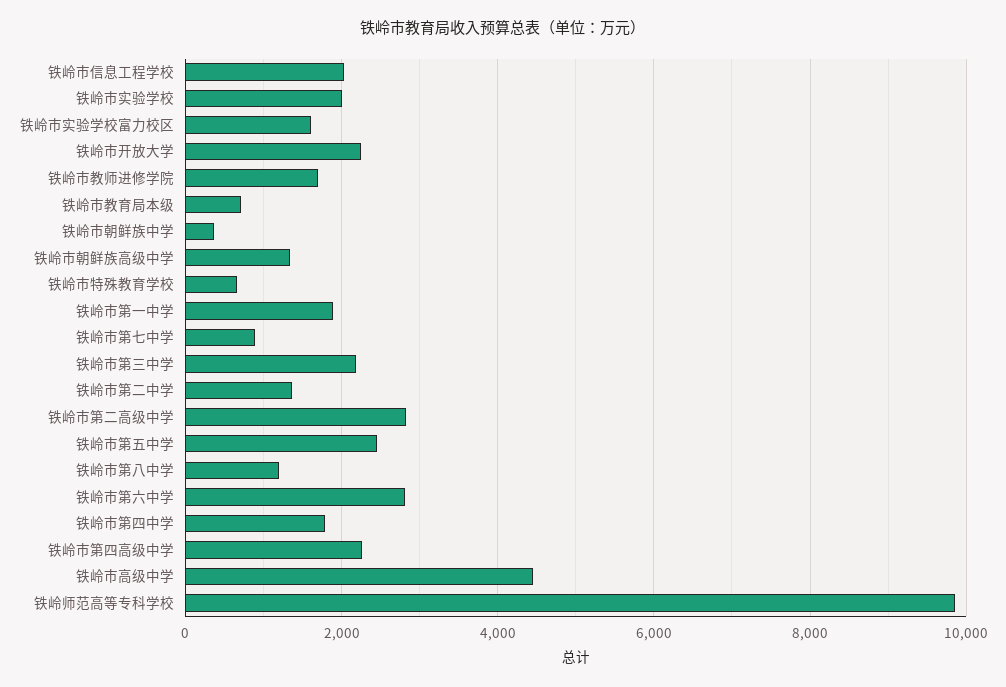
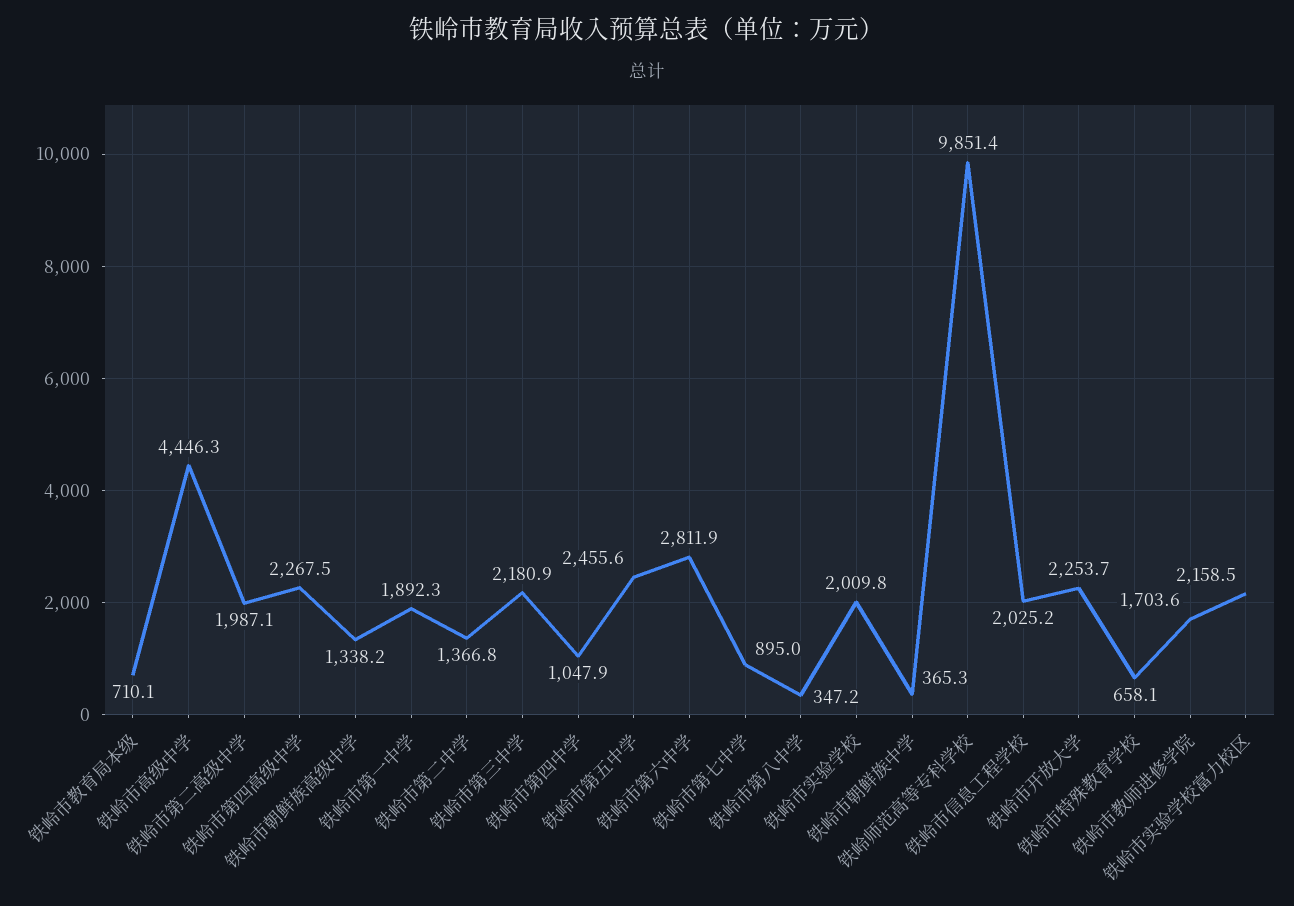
  {
    "铁岭市信息工程学校": 2025.2,
    "铁岭市实验学校": 2009.8,
-   "铁岭市实验学校富力校区": 1600,
+   "铁岭市实验学校富力校区": 2158.5,
    "铁岭市开放大学": 2253.7,
    "铁岭市教师进修学院": 1703.6,
    "铁岭市教育局本级": 710.1,
    "铁岭市朝鲜族中学": 365.3,
    "铁岭市朝鲜族高级中学": 1338.2,
    "铁岭市特殊教育学校": 658.1,
    "铁岭市第一中学": 1892.3,
    "铁岭市第七中学": 895,
    "铁岭市第三中学": 2180.9,
    "铁岭市第二中学": 1366.8,
-   "铁岭市第二高级中学": 2800,
+   "铁岭市第二高级中学": 1987.1,
    "铁岭市第五中学": 2455.6,
-   "铁岭市第八中学": 1200,
+   "铁岭市第八中学": 347.2,
    "铁岭市第六中学": 2811.9,
-   "铁岭市第四中学": 1800,
+   "铁岭市第四中学": 1047.9,
    "铁岭市第四高级中学": 2267.5,
    "铁岭市高级中学": 4446.3,
    "铁岭师范高等专科学校": 9851.4
  }

